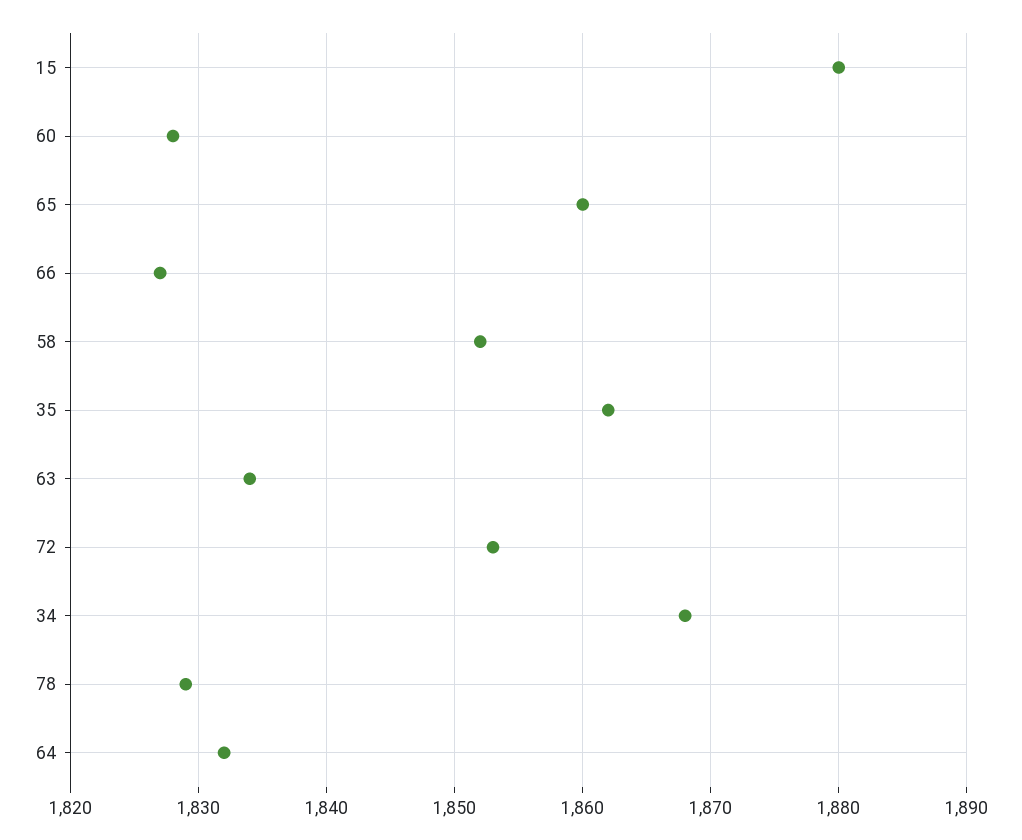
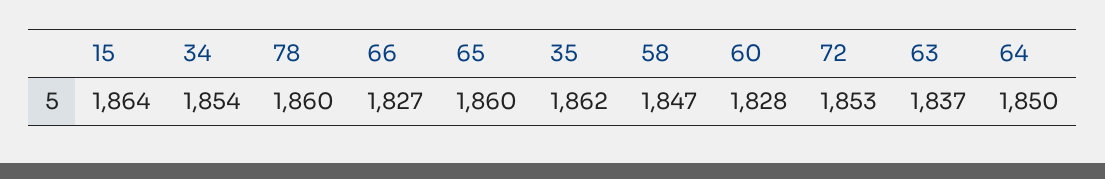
  {
-   "15": 1880,
+   "15": 1864,
    "60": 1828,
    "65": 1860,
    "66": 1827,
-   "58": 1852,
+   "58": 1847,
    "35": 1862,
-   "63": 1834,
+   "63": 1837,
    "72": 1853,
-   "34": 1868,
+   "34": 1854,
-   "78": 1829,
+   "78": 1860,
-   "64": 1832
+   "64": 1850
  }

